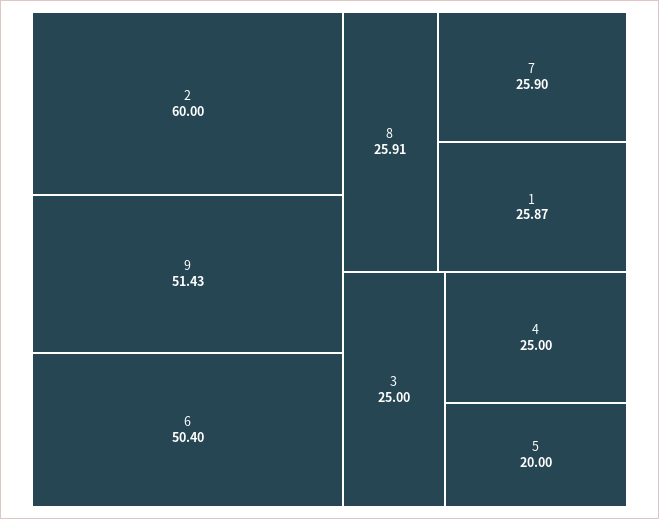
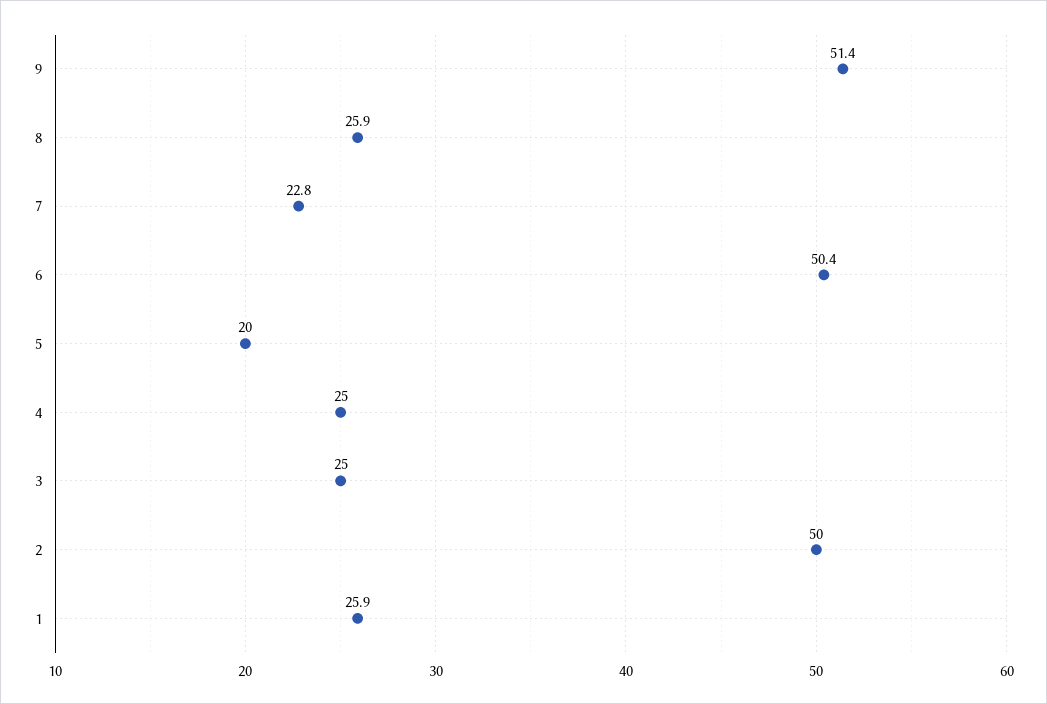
  {
-   "2": 60,
+   "2": 50,
    "9": 51.43,
    "6": 50.4,
    "8": 25.91,
-   "7": 25.9,
+   "7": 22.8,
    "1": 25.87,
    "3": 25,
    "4": 25,
    "5": 20
  }

